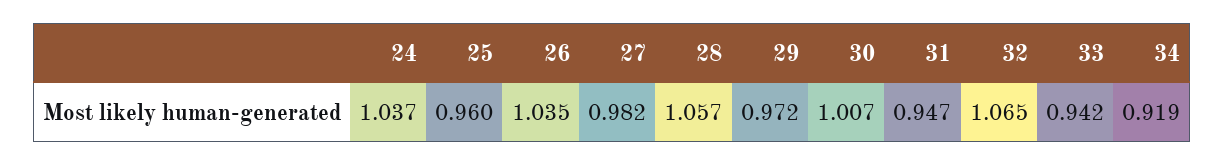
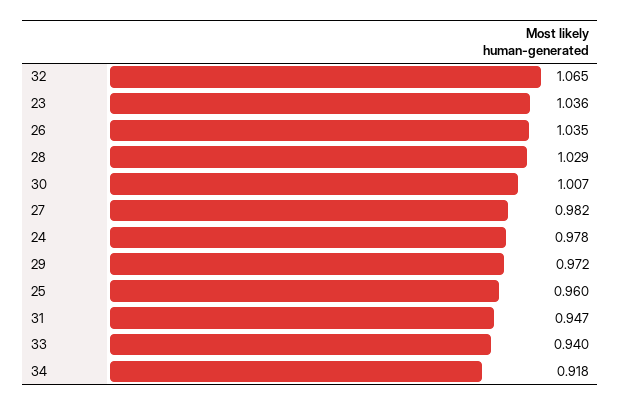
  {
-   "24": 1.037,
+   "24": 0.978,
    "25": 0.96,
    "26": 1.035,
    "27": 0.982,
-   "28": 1.057,
+   "28": 1.029,
    "29": 0.972,
    "30": 1.007,
    "31": 0.947,
    "32": 1.065,
-   "33": 0.942,
+   "33": 0.94,
-   "34": 0.919
+   "34": 0.918,
+   "23": 1.036
  }

